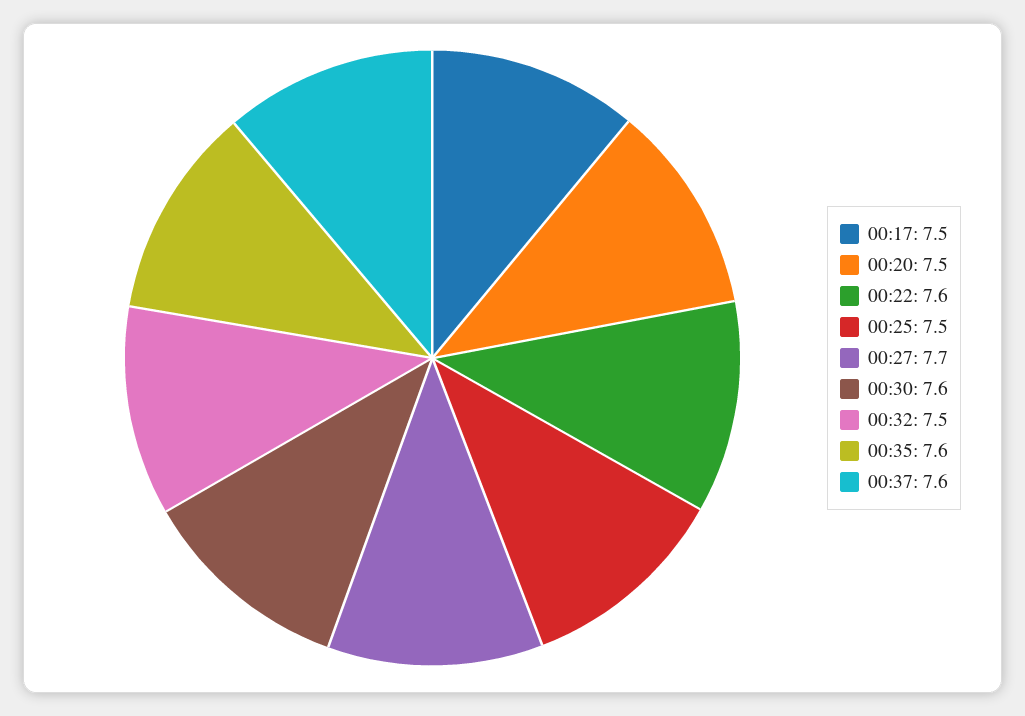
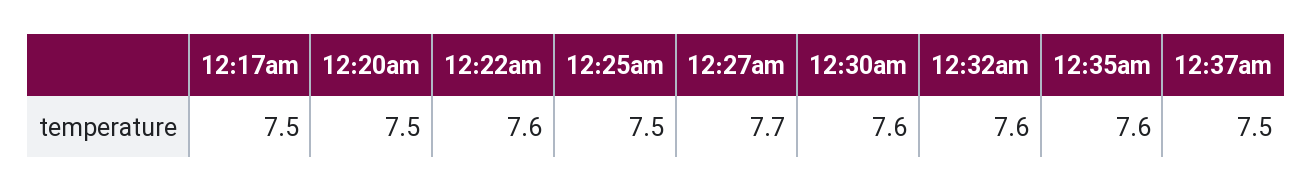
  {
    "00:17": 7.5,
    "00:20": 7.5,
    "00:22": 7.6,
    "00:25": 7.5,
    "00:27": 7.7,
    "00:30": 7.6,
-   "00:32": 7.5,
+   "00:32": 7.6,
    "00:35": 7.6,
-   "00:37": 7.6
+   "00:37": 7.5
  }

